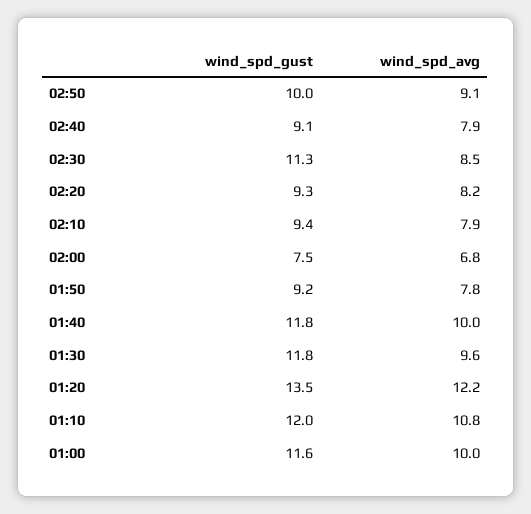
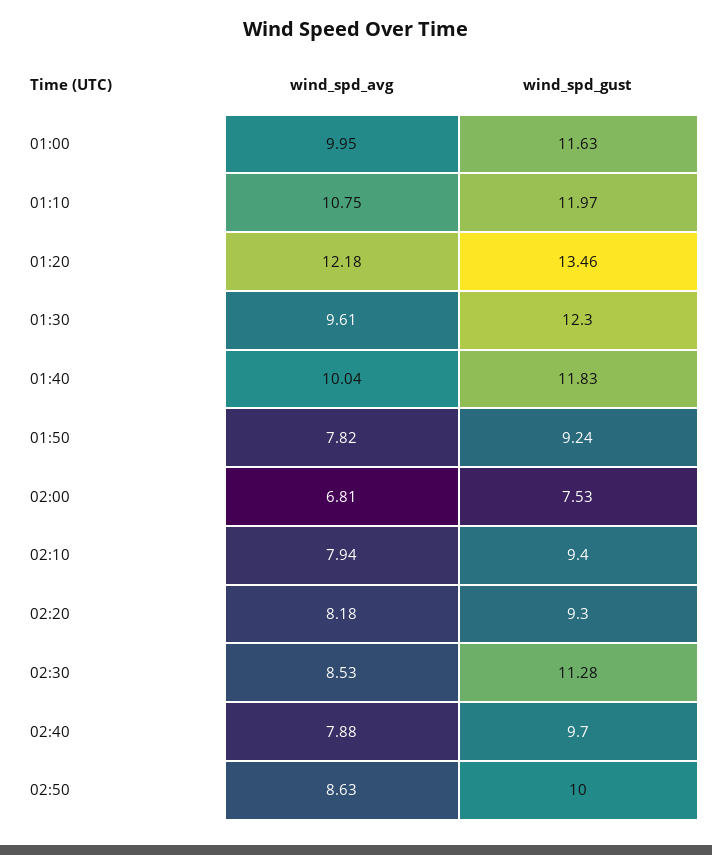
  {
    "wind_spd_gust": {
      "02:50": 10,
-     "02:40": 9.1,
+     "02:40": 9.7,
      "02:30": 11.28,
      "02:20": 9.3,
      "02:10": 9.4,
      "02:00": 7.53,
      "01:50": 9.24,
      "01:40": 11.83,
-     "01:30": 11.8,
+     "01:30": 12.3,
      "01:20": 13.46,
      "01:10": 11.97,
      "01:00": 11.63
    },
    "wind_spd_avg": {
-     "02:50": 9.1,
+     "02:50": 8.63,
      "02:40": 7.88,
      "02:30": 8.53,
      "02:20": 8.18,
      "02:10": 7.94,
      "02:00": 6.81,
      "01:50": 7.82,
      "01:40": 10.04,
      "01:30": 9.61,
      "01:20": 12.18,
      "01:10": 10.75,
      "01:00": 9.95
    }
  }

